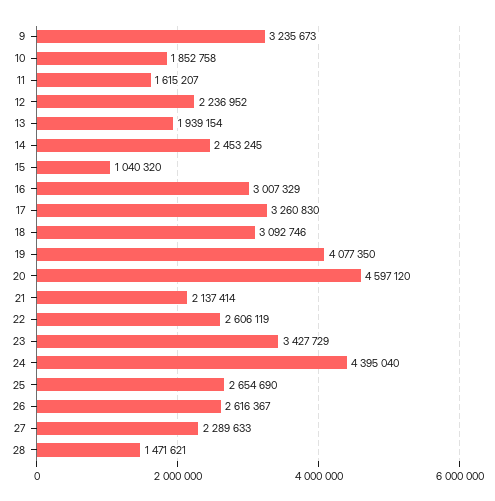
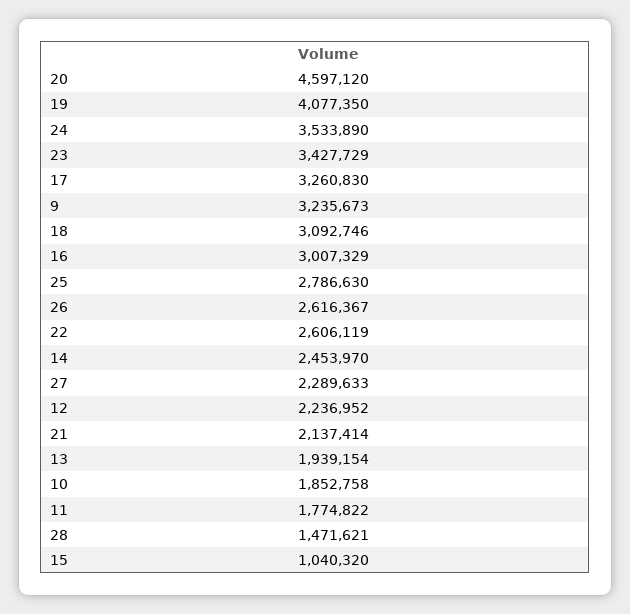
  {
    "9": 3235673,
    "10": 1852758,
-   "11": 1615207,
+   "11": 1774822,
    "12": 2236952,
    "13": 1939154,
-   "14": 2453245,
+   "14": 2453970,
    "15": 1040320,
    "16": 3007329,
    "17": 3260830,
    "18": 3092746,
    "19": 4077350,
    "20": 4597120,
    "21": 2137414,
    "22": 2606119,
    "23": 3427729,
-   "24": 4395040,
+   "24": 3533890,
-   "25": 2654690,
+   "25": 2786630,
    "26": 2616367,
    "27": 2289633,
    "28": 1471621
  }

